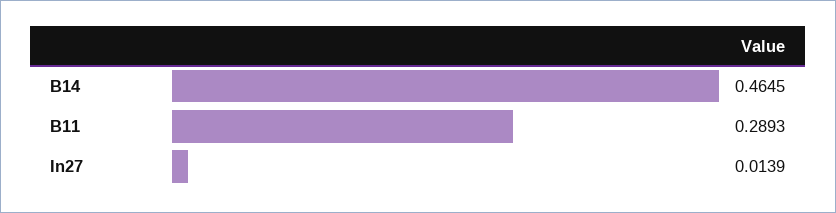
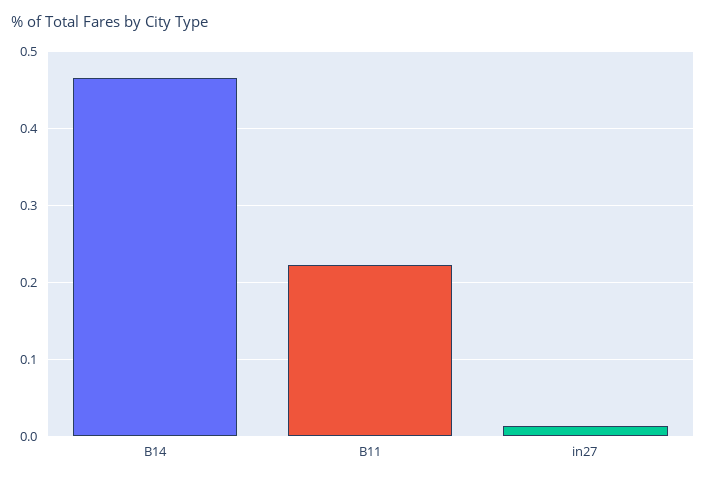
  {
    "B14": 0.4645,
-   "B11": 0.2893,
+   "B11": 0.22,
    "In27": 0.0139
  }

